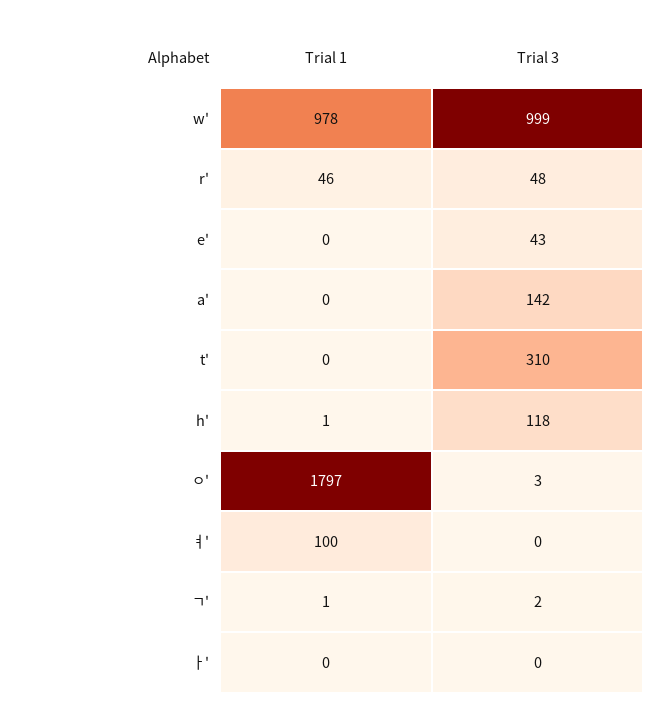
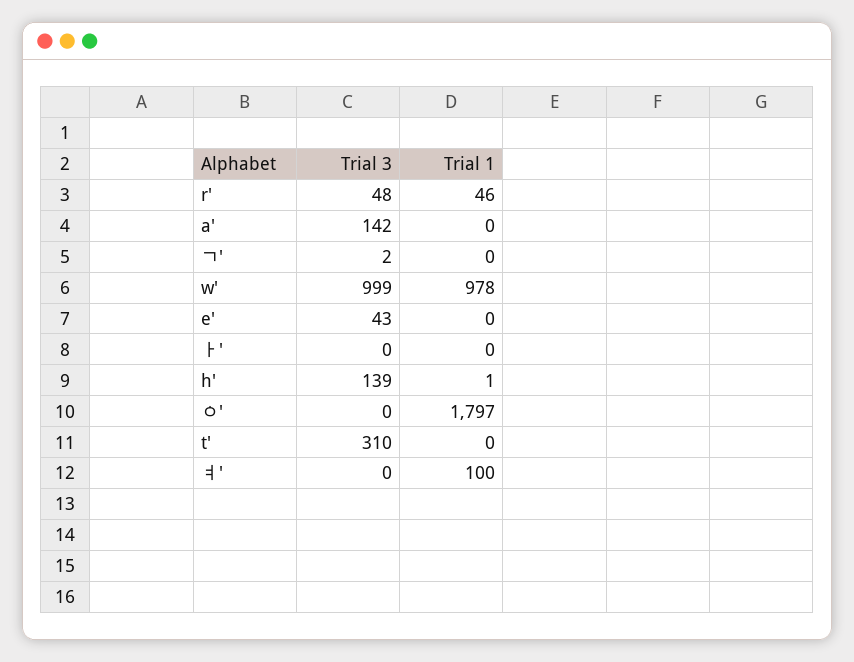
  {
    "Trial 1": {
      "w'": 978,
      "r'": 46,
      "e'": 0,
      "a'": 0,
      "t'": 0,
      "h'": 1,
      "ㅇ'": 1797,
      "ㅕ'": 100,
-     "ㄱ'": 1,
+     "ㄱ'": 0,
      "ㅏ'": 0
    },
    "Trial 3": {
      "w'": 999,
      "r'": 48,
      "e'": 43,
      "a'": 142,
      "t'": 310,
-     "h'": 118,
+     "h'": 139,
-     "ㅇ'": 3,
+     "ㅇ'": 0,
      "ㅕ'": 0,
      "ㄱ'": 2,
      "ㅏ'": 0
    }
  }

